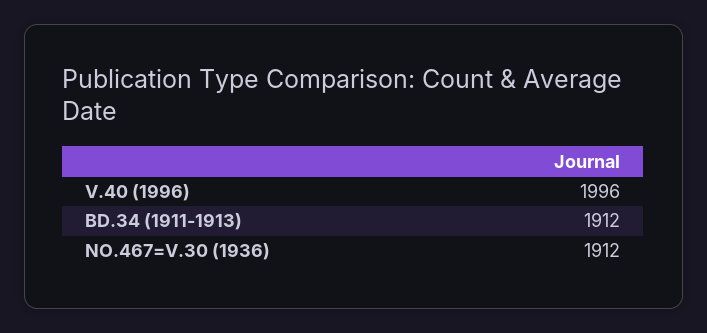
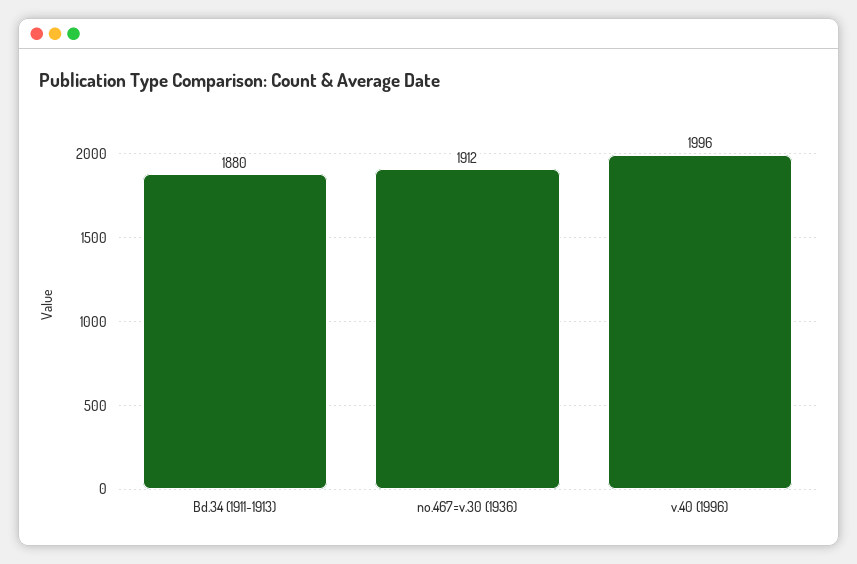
  {
    "V.40 (1996)": 1996,
-   "BD.34 (1911-1913)": 1912,
+   "BD.34 (1911-1913)": 1880,
    "NO.467=V.30 (1936)": 1912
  }

